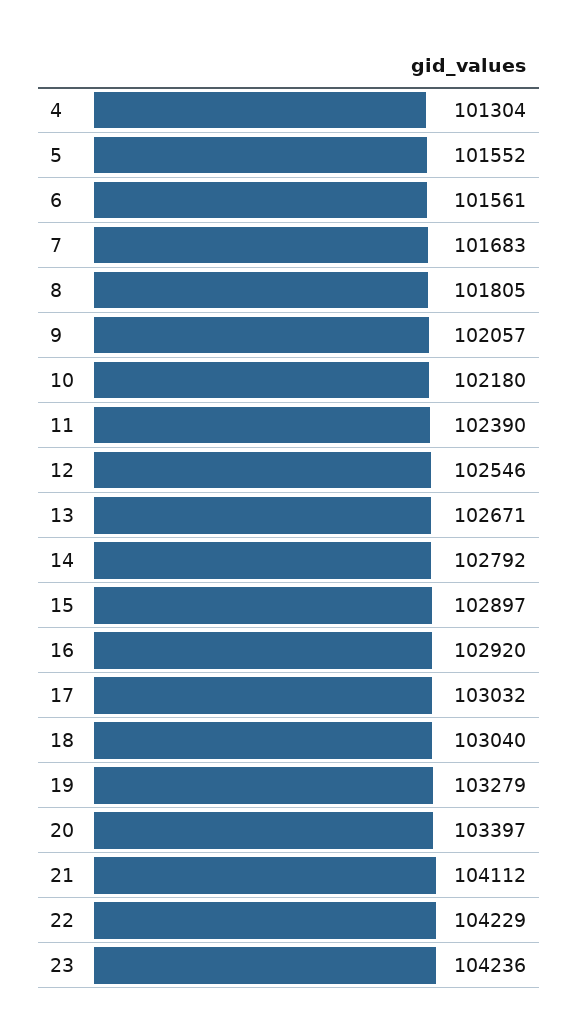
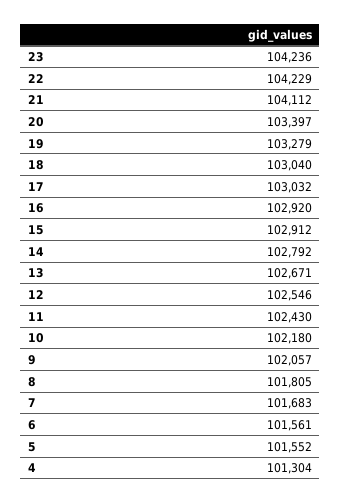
  {
    "4": 101304,
    "5": 101552,
    "6": 101561,
    "7": 101683,
    "8": 101805,
    "9": 102057,
    "10": 102180,
-   "11": 102390,
+   "11": 102430,
    "12": 102546,
    "13": 102671,
    "14": 102792,
-   "15": 102897,
+   "15": 102912,
    "16": 102920,
    "17": 103032,
    "18": 103040,
    "19": 103279,
    "20": 103397,
    "21": 104112,
    "22": 104229,
    "23": 104236
  }

